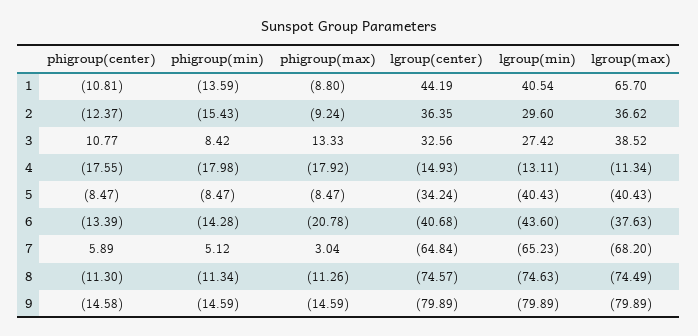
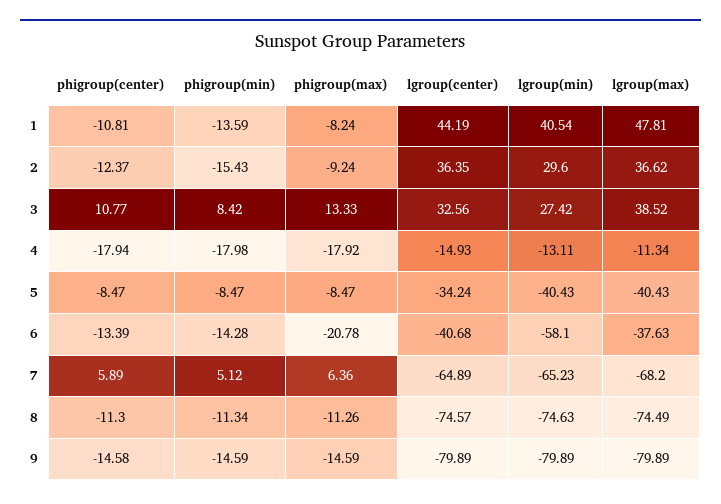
  {
    "phigroup(center)": {
      "1": -10.81,
      "2": -12.37,
      "3": 10.77,
-     "4": -17.55,
+     "4": -17.94,
      "5": -8.47,
      "6": -13.39,
      "7": 5.89,
      "8": -11.3,
      "9": -14.58
    },
    "phigroup(min)": {
      "1": -13.59,
      "2": -15.43,
      "3": 8.42,
      "4": -17.98,
      "5": -8.47,
      "6": -14.28,
      "7": 5.12,
      "8": -11.34,
      "9": -14.59
    },
    "phigroup(max)": {
-     "1": -8.8,
+     "1": -8.24,
      "2": -9.24,
      "3": 13.33,
      "4": -17.92,
      "5": -8.47,
      "6": -20.78,
-     "7": 3.04,
+     "7": 6.36,
      "8": -11.26,
      "9": -14.59
    },
    "lgroup(center)": {
      "1": 44.19,
      "2": 36.35,
      "3": 32.56,
      "4": -14.93,
      "5": -34.24,
      "6": -40.68,
-     "7": -64.84,
+     "7": -64.89,
      "8": -74.57,
      "9": -79.89
    },
    "lgroup(min)": {
      "1": 40.54,
      "2": 29.6,
      "3": 27.42,
      "4": -13.11,
      "5": -40.43,
-     "6": -43.6,
+     "6": -58.1,
      "7": -65.23,
      "8": -74.63,
      "9": -79.89
    },
    "lgroup(max)": {
-     "1": 65.7,
+     "1": 47.81,
      "2": 36.62,
      "3": 38.52,
      "4": -11.34,
      "5": -40.43,
      "6": -37.63,
      "7": -68.2,
      "8": -74.49,
      "9": -79.89
    }
  }

